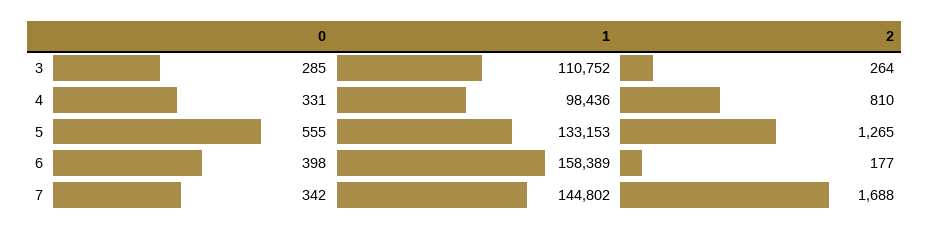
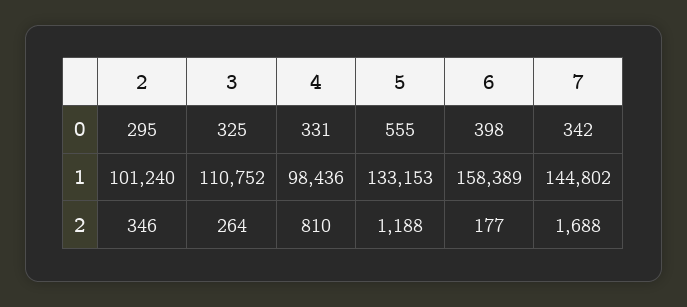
  {
    "0": {
-     "3": 285,
+     "3": 325,
      "4": 331,
      "5": 555,
      "6": 398,
-     "7": 342
+     "7": 342,
+     "2": 295
    },
    "1": {
      "3": 110752,
      "4": 98436,
      "5": 133153,
      "6": 158389,
-     "7": 144802
+     "7": 144802,
+     "2": 101240
    },
    "2": {
      "3": 264,
      "4": 810,
-     "5": 1265,
+     "5": 1188,
      "6": 177,
-     "7": 1688
+     "7": 1688,
+     "2": 346
    }
  }

